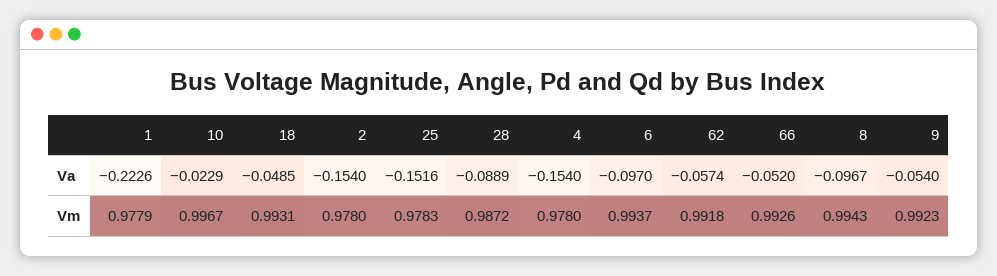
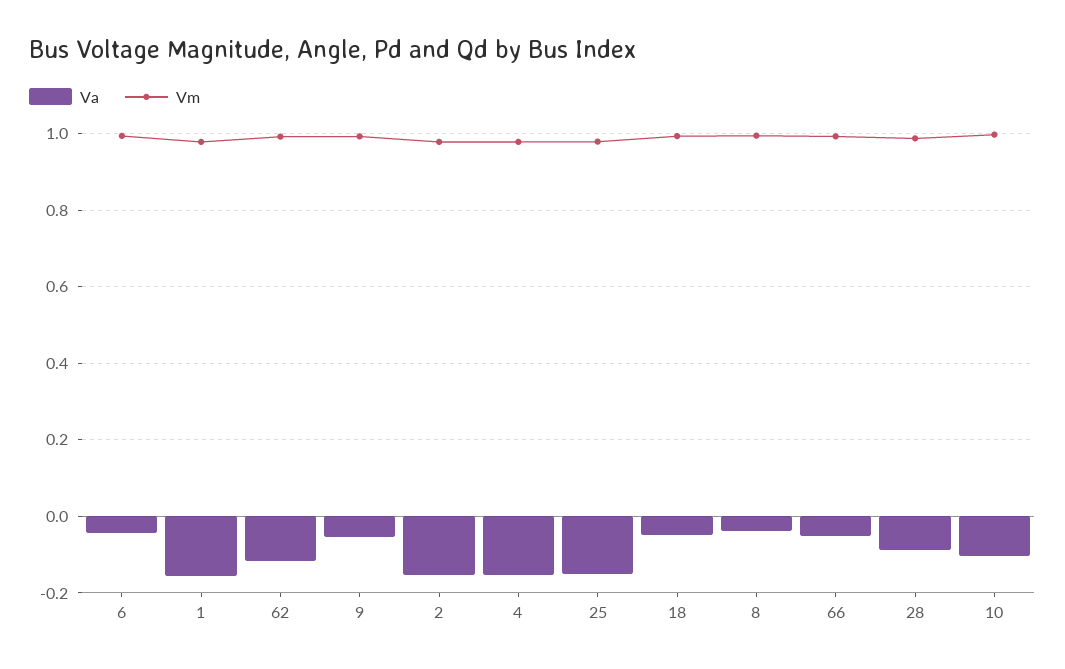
  {
    "Va": {
-     "1": -0.2226,
+     "1": -0.16,
-     "10": -0.0229,
+     "10": -0.1,
      "18": -0.0485,
      "2": -0.154,
      "25": -0.1516,
      "28": -0.0889,
      "4": -0.154,
-     "6": -0.097,
+     "6": -0.04,
-     "62": -0.0574,
+     "62": -0.12,
      "66": -0.052,
-     "8": -0.0967,
+     "8": -0.04,
      "9": -0.054
    },
    "Vm": {
      "1": 0.9779,
      "10": 0.9967,
      "18": 0.9931,
      "2": 0.978,
      "25": 0.9783,
      "28": 0.9872,
      "4": 0.978,
      "6": 0.9937,
      "62": 0.9918,
      "66": 0.9926,
      "8": 0.9943,
      "9": 0.9923
    }
  }

